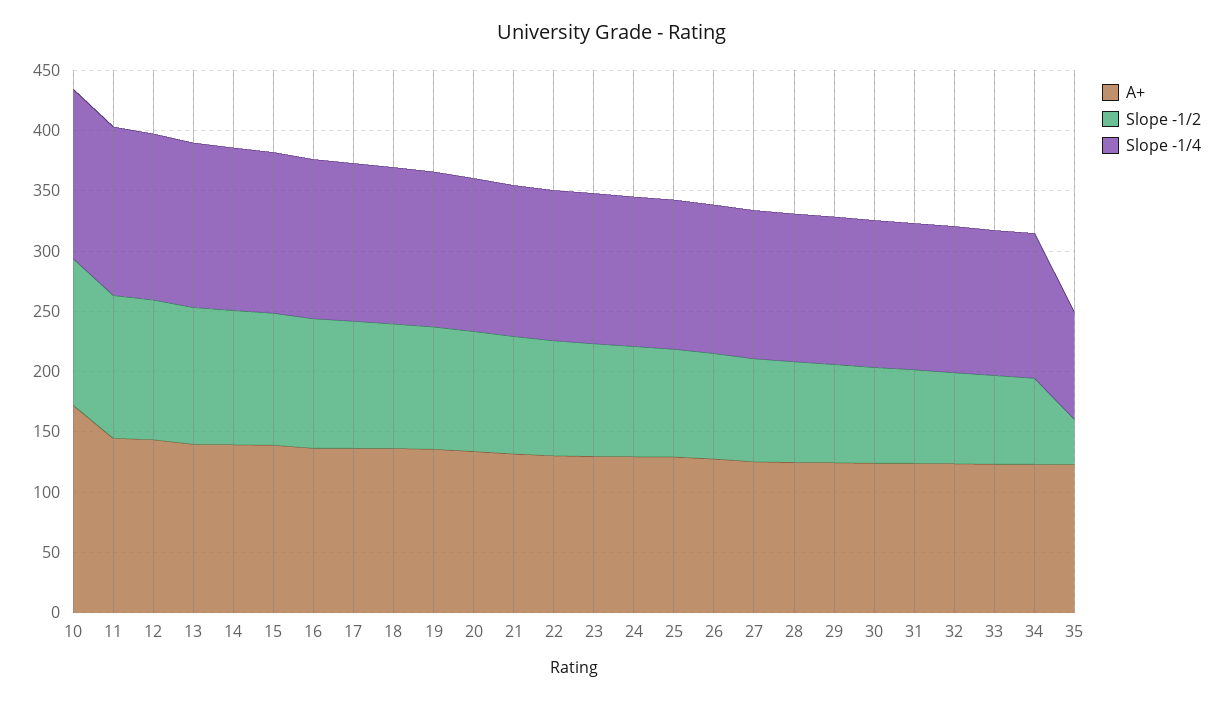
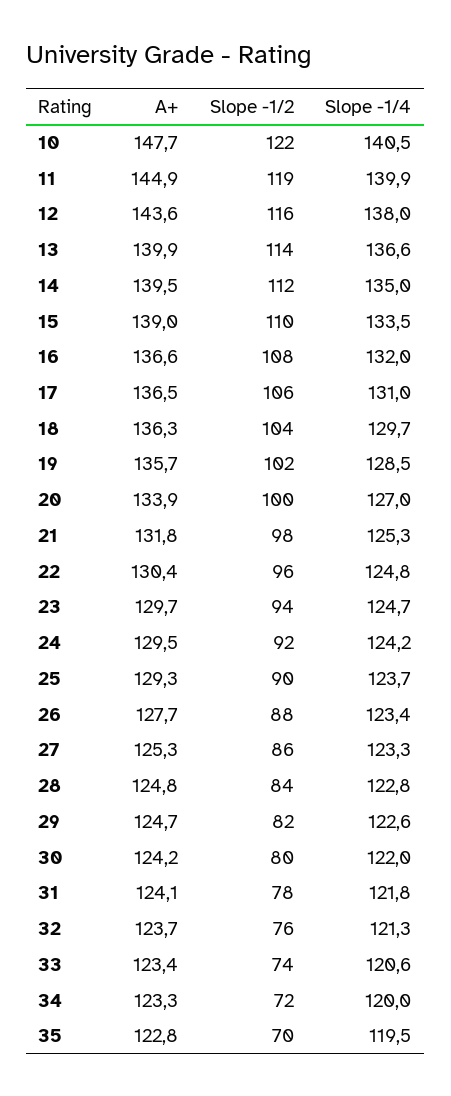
  {
    "A+": {
-     "10": 170,
+     "10": 147.7,
      "11": 144.9,
      "12": 143.6,
      "13": 139.9,
      "14": 139.5,
      "15": 139,
      "16": 136.6,
      "17": 136.5,
      "18": 136.3,
      "19": 135.7,
      "20": 133.9,
      "21": 131.8,
      "22": 130.4,
      "23": 129.7,
      "24": 129.5,
      "25": 129.3,
      "26": 127.7,
      "27": 125.3,
      "28": 124.8,
      "29": 124.7,
      "30": 124.2,
      "31": 124.1,
      "32": 123.7,
      "33": 123.4,
      "34": 123.3,
      "35": 122.8
    },
    "Slope -1/2": {
      "10": 122,
      "11": 119,
      "12": 116,
      "13": 114,
      "14": 112,
      "15": 110,
      "16": 108,
      "17": 106,
      "18": 104,
      "19": 102,
      "20": 100,
      "21": 98,
      "22": 96,
      "23": 94,
      "24": 92,
      "25": 90,
      "26": 88,
      "27": 86,
      "28": 84,
      "29": 82,
      "30": 80,
      "31": 78,
      "32": 76,
      "33": 74,
      "34": 72,
-     "35": 40
+     "35": 70
    },
    "Slope -1/4": {
      "10": 140.5,
      "11": 139.9,
      "12": 138,
      "13": 136.6,
      "14": 135,
      "15": 133.5,
      "16": 132,
      "17": 131,
      "18": 129.7,
      "19": 128.5,
      "20": 127,
      "21": 125.3,
      "22": 124.8,
      "23": 124.7,
      "24": 124.2,
      "25": 123.7,
      "26": 123.4,
      "27": 123.3,
      "28": 122.8,
      "29": 122.6,
      "30": 122,
      "31": 121.8,
      "32": 121.3,
      "33": 120.6,
      "34": 120,
-     "35": 90
+     "35": 119.5
    }
  }

